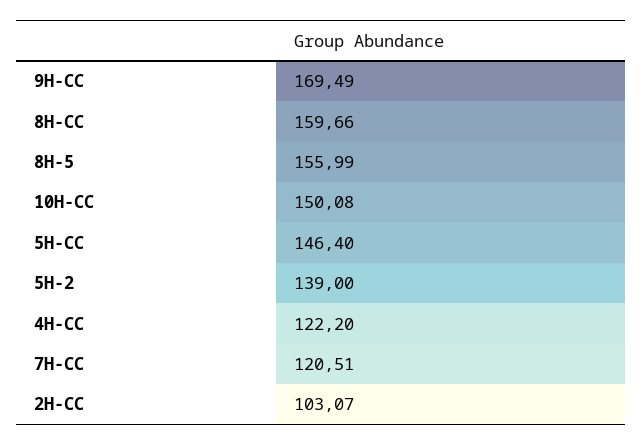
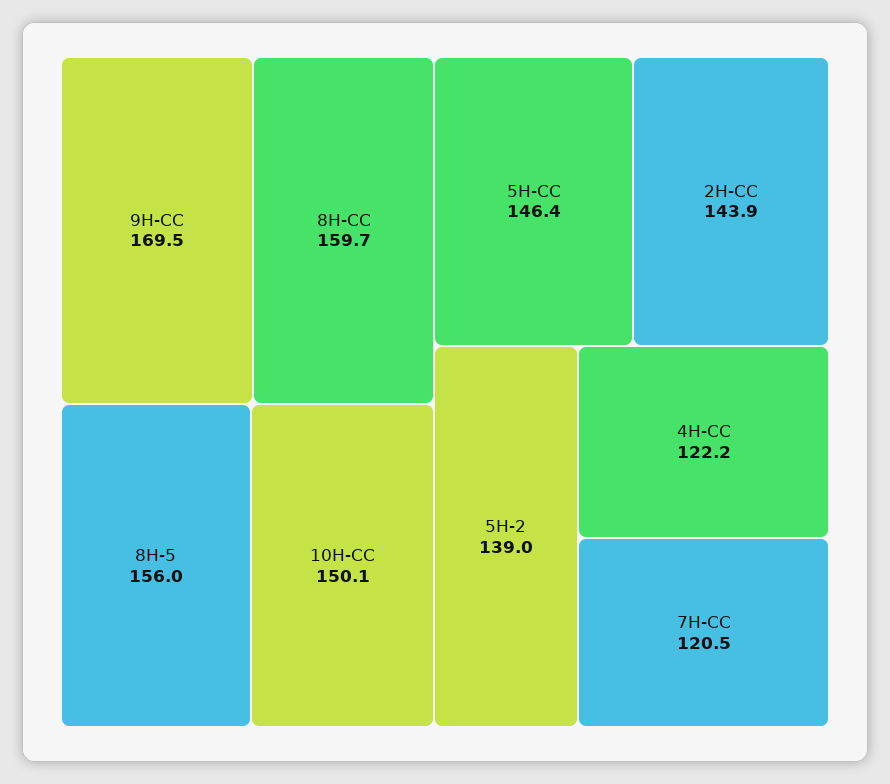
  {
    "9H-CC": 169.49,
    "8H-CC": 159.66,
    "8H-5": 155.99,
    "10H-CC": 150.08,
    "5H-CC": 146.4,
    "5H-2": 139,
    "4H-CC": 122.2,
    "7H-CC": 120.51,
-   "2H-CC": 103.07
+   "2H-CC": 143.9
  }

